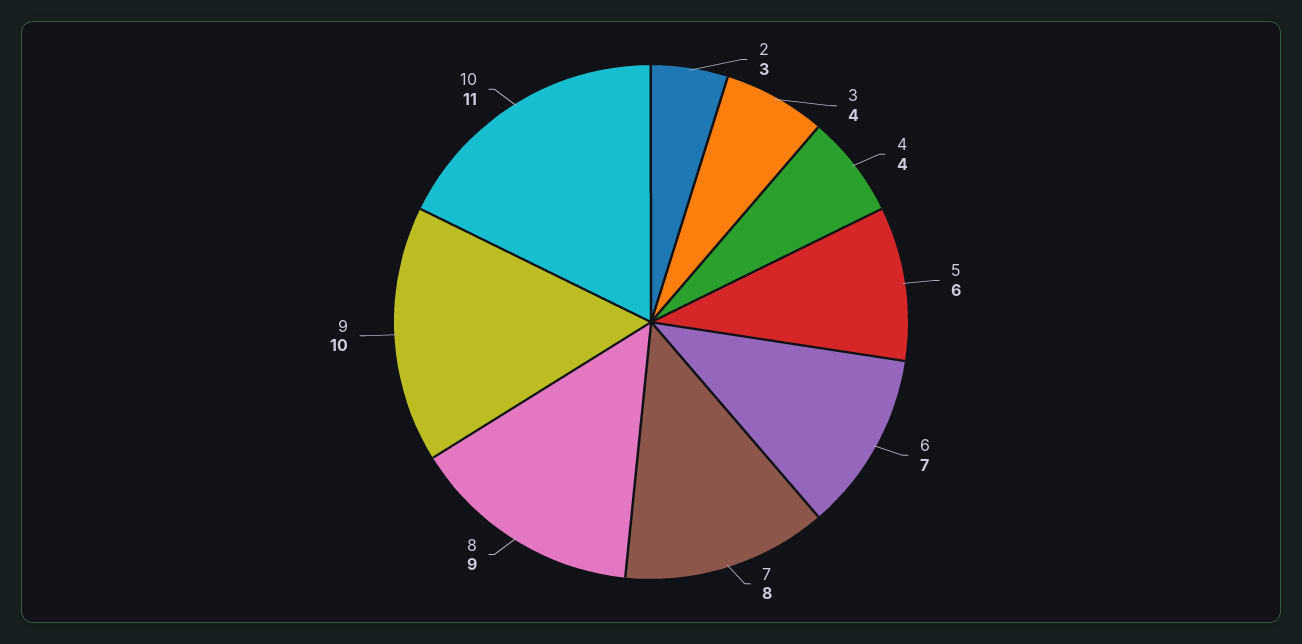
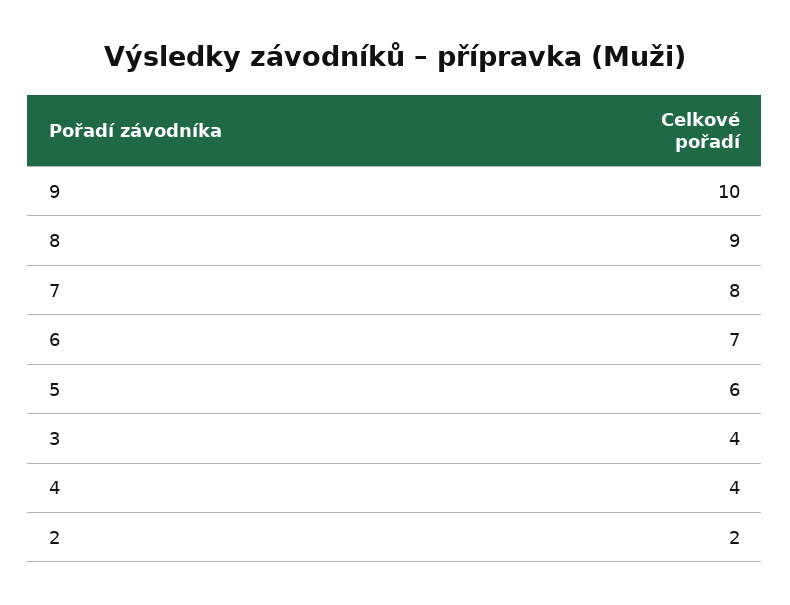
  {
-   "2": 3,
+   "2": 2,
    "3": 4,
    "4": 4,
    "5": 6,
    "6": 7,
    "7": 8,
    "8": 9,
-   "9": 10,
+   "9": 10
-   "10": 11
  }

